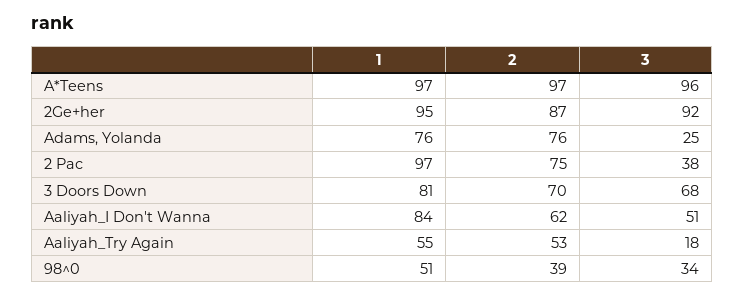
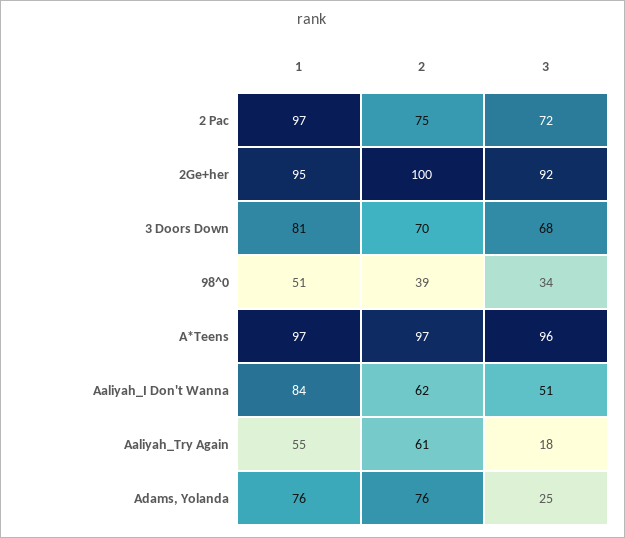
  {
    "1": {
      "A*Teens": 97,
      "2Ge+her": 95,
      "Adams, Yolanda": 76,
      "2 Pac": 97,
      "3 Doors Down": 81,
      "Aaliyah_I Don't Wanna": 84,
      "Aaliyah_Try Again": 55,
      "98^0": 51
    },
    "2": {
      "A*Teens": 97,
-     "2Ge+her": 87,
+     "2Ge+her": 100,
      "Adams, Yolanda": 76,
      "2 Pac": 75,
      "3 Doors Down": 70,
      "Aaliyah_I Don't Wanna": 62,
-     "Aaliyah_Try Again": 53,
+     "Aaliyah_Try Again": 61,
      "98^0": 39
    },
    "3": {
      "A*Teens": 96,
      "2Ge+her": 92,
      "Adams, Yolanda": 25,
-     "2 Pac": 38,
+     "2 Pac": 72,
      "3 Doors Down": 68,
      "Aaliyah_I Don't Wanna": 51,
      "Aaliyah_Try Again": 18,
      "98^0": 34
    }
  }

